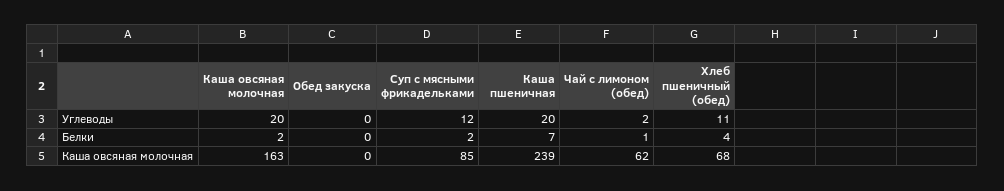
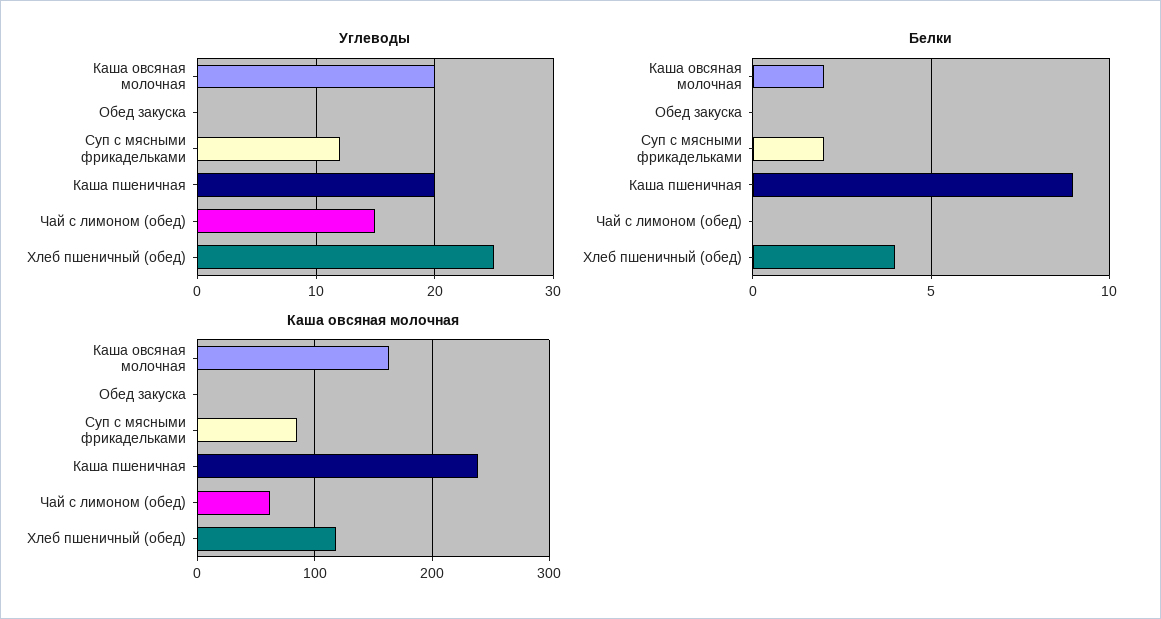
  {
    "Углеводы": {
      "Каша овсяная молочная": 20,
      "Обед закуска": 0,
      "Суп с мясными фрикадельками": 12,
      "Каша пшеничная": 20,
-     "Чай с лимоном (обед)": 2,
+     "Чай с лимоном (обед)": 15,
-     "Хлеб пшеничный (обед)": 11
+     "Хлеб пшеничный (обед)": 25
    },
    "Белки": {
      "Каша овсяная молочная": 2,
      "Обед закуска": 0,
      "Суп с мясными фрикадельками": 2,
-     "Каша пшеничная": 7,
+     "Каша пшеничная": 9,
-     "Чай с лимоном (обед)": 1,
+     "Чай с лимоном (обед)": 0,
      "Хлеб пшеничный (обед)": 4
    },
    "Каша овсяная молочная": {
      "Каша овсяная молочная": 163,
      "Обед закуска": 0,
      "Суп с мясными фрикадельками": 85,
      "Каша пшеничная": 239,
      "Чай с лимоном (обед)": 62,
-     "Хлеб пшеничный (обед)": 68
+     "Хлеб пшеничный (обед)": 120
    }
  }

